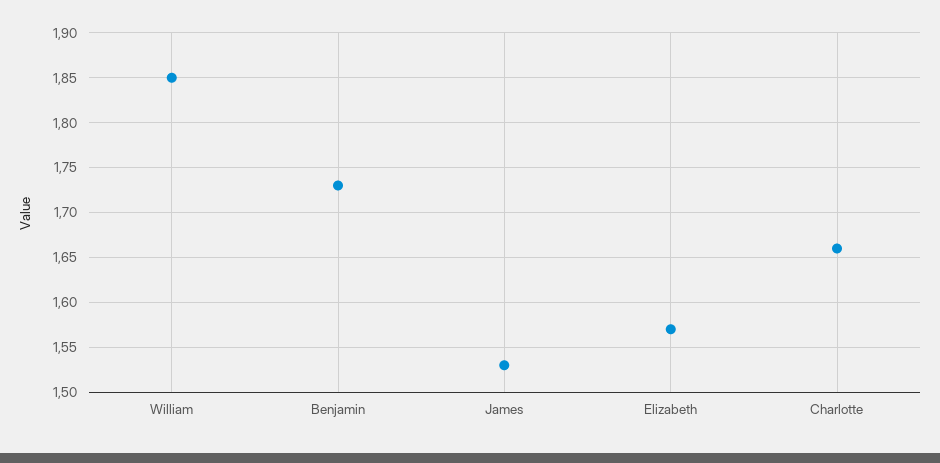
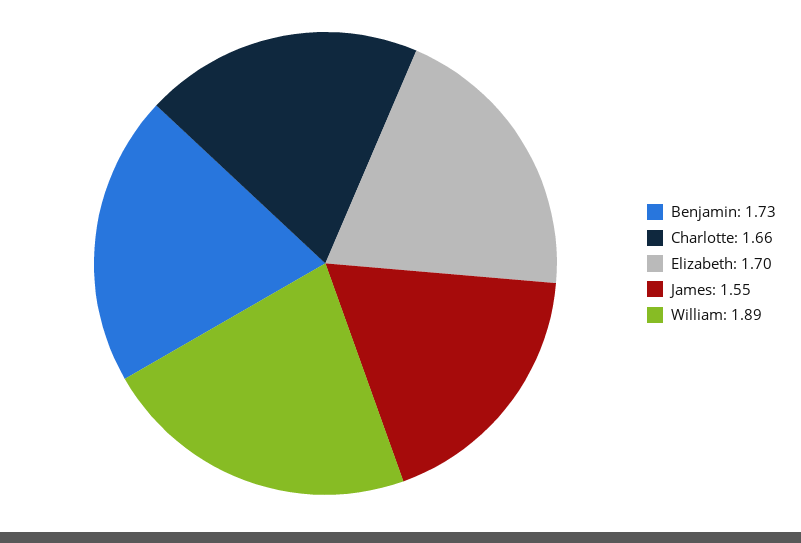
  {
-   "William": 1.85,
+   "William": 1.89,
    "Benjamin": 1.73,
-   "James": 1.53,
+   "James": 1.55,
-   "Elizabeth": 1.57,
+   "Elizabeth": 1.7,
    "Charlotte": 1.66
  }

